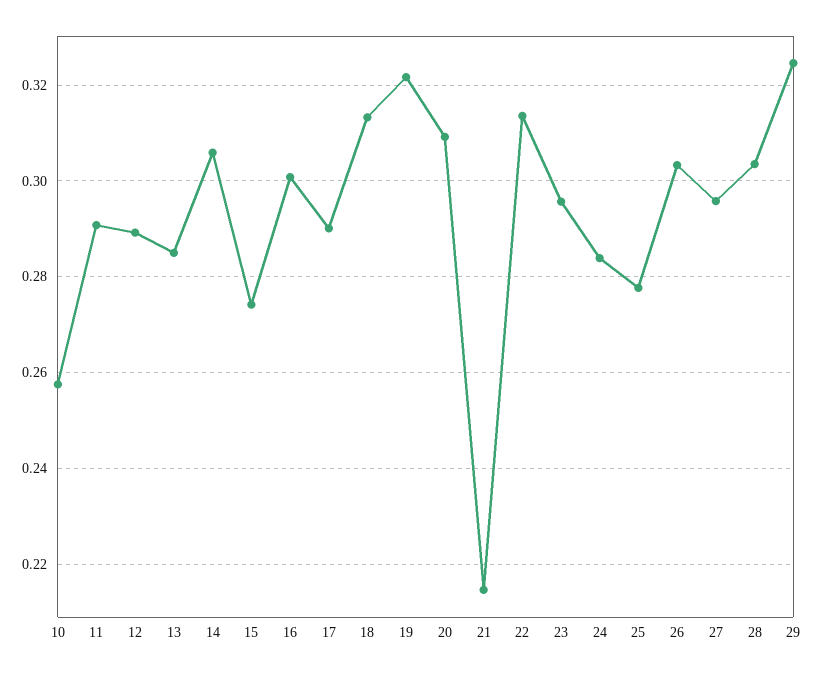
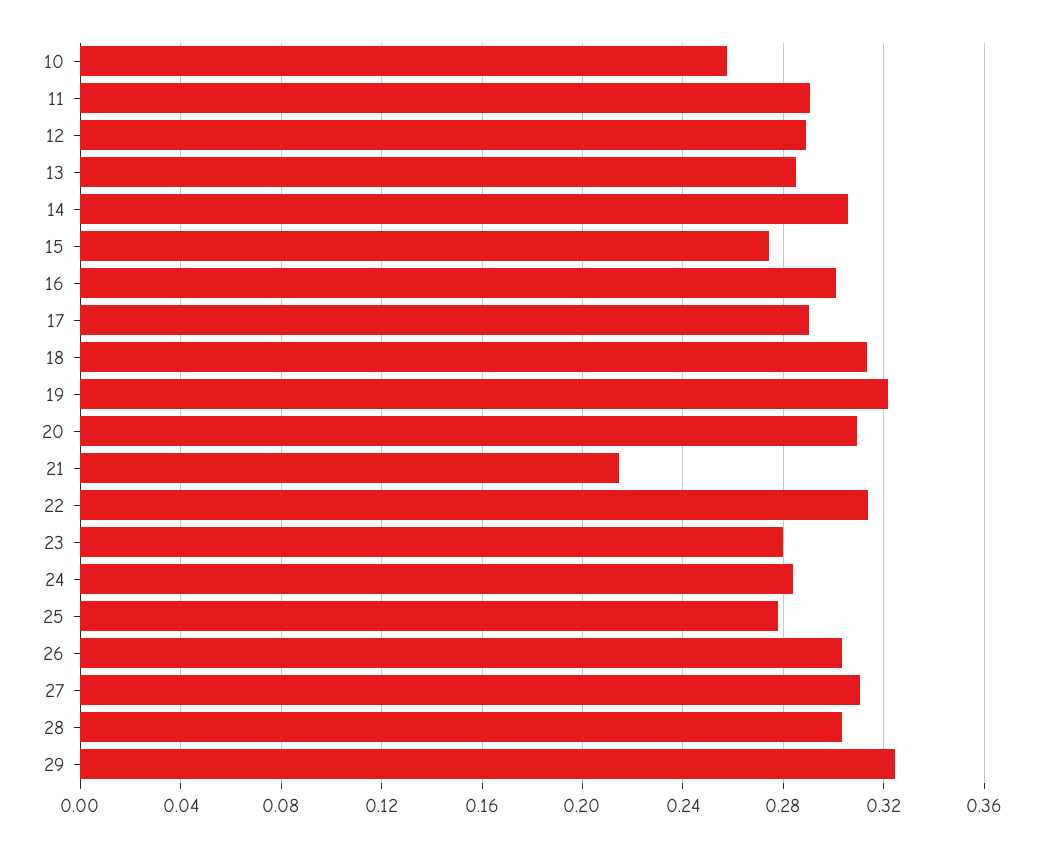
  {
    "10": 0.258,
    "11": 0.29,
    "12": 0.29,
    "13": 0.286,
    "14": 0.306,
    "15": 0.274,
    "16": 0.3,
    "17": 0.29,
    "18": 0.314,
    "19": 0.322,
    "20": 0.31,
    "21": 0.214,
    "22": 0.314,
-   "23": 0.296,
+   "23": 0.28,
    "24": 0.284,
    "25": 0.278,
    "26": 0.304,
-   "27": 0.296,
+   "27": 0.31,
    "28": 0.304,
    "29": 0.324
  }

